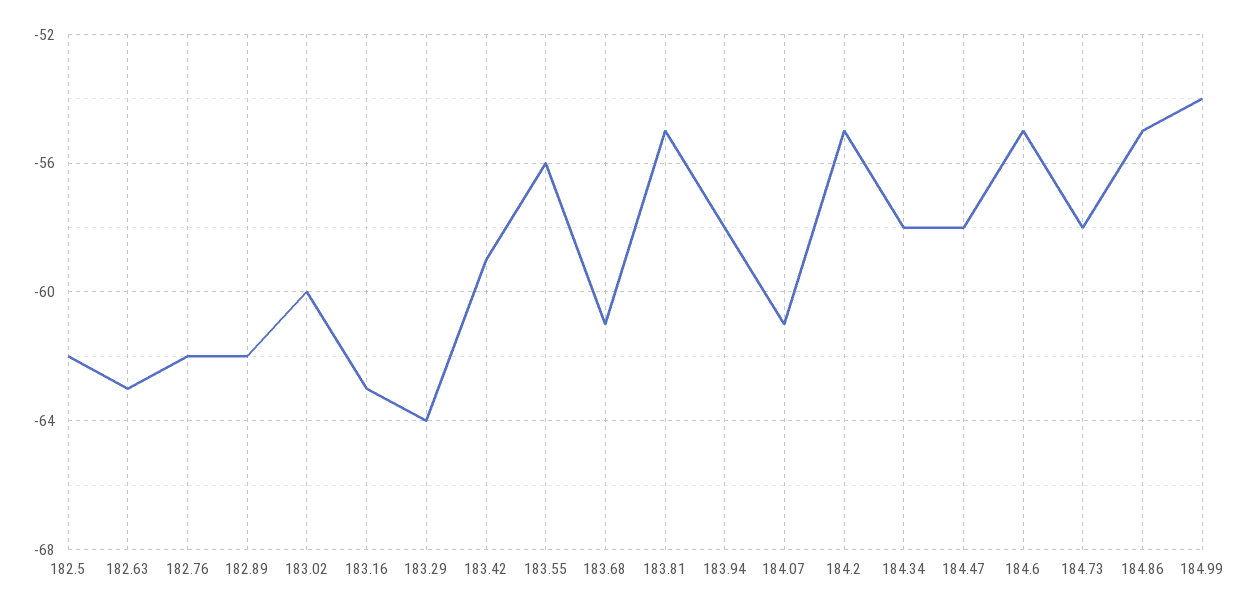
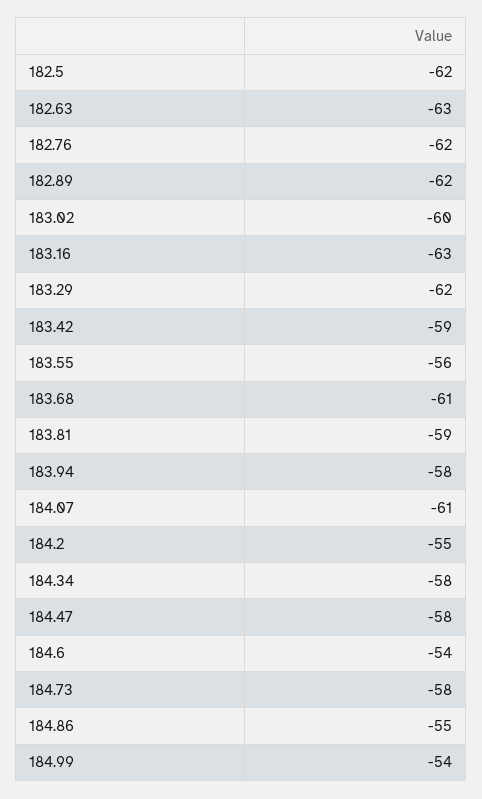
  {
    "182.5": -62,
    "182.63": -63,
    "182.76": -62,
    "182.89": -62,
    "183.02": -60,
    "183.16": -63,
-   "183.29": -64,
+   "183.29": -62,
    "183.42": -59,
    "183.55": -56,
    "183.68": -61,
-   "183.81": -55,
+   "183.81": -59,
    "183.94": -58,
    "184.07": -61,
    "184.2": -55,
    "184.34": -58,
    "184.47": -58,
-   "184.6": -55,
+   "184.6": -54,
    "184.73": -58,
    "184.86": -55,
    "184.99": -54
  }

